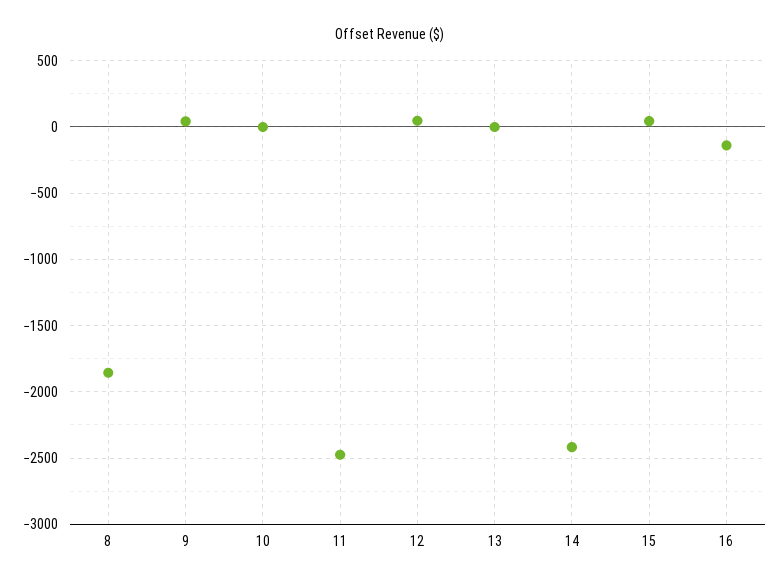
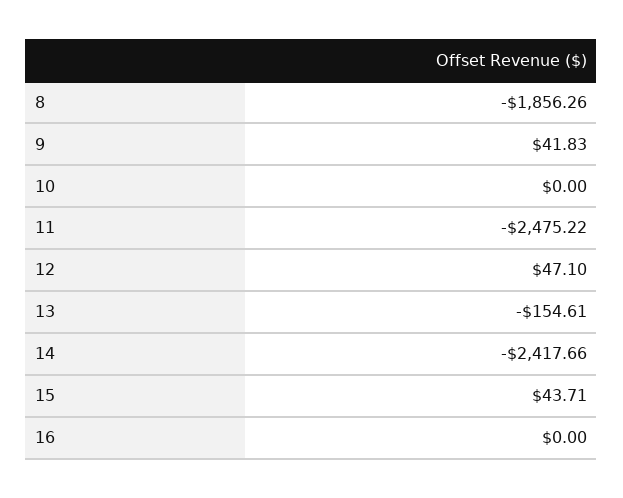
  {
    "8": -1856.26,
    "9": 41.83,
    "10": 0,
    "11": -2475.22,
    "12": 47.1,
-   "13": 0,
+   "13": -154.61,
    "14": -2417.66,
    "15": 43.71,
-   "16": -150
+   "16": 0
  }

